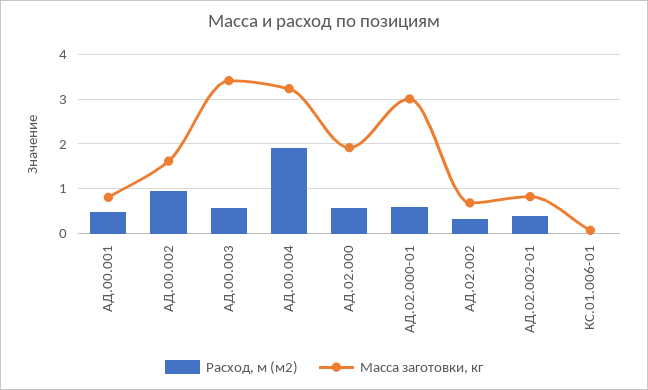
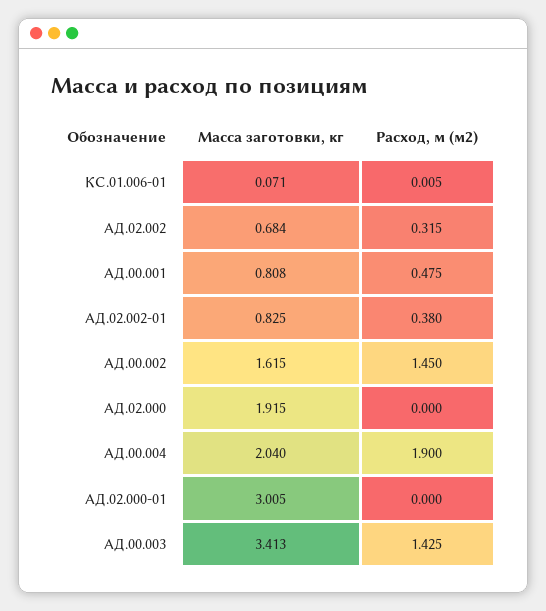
  {
    "Расход, м (м2)": {
      "АД.00.001": 0.475,
-     "АД.00.002": 1,
+     "АД.00.002": 1.45,
-     "АД.00.003": 0.6,
+     "АД.00.003": 1.425,
      "АД.00.004": 1.9,
-     "АД.02.000": 0.6,
+     "АД.02.000": 0,
-     "АД.02.000-01": 0.6,
+     "АД.02.000-01": 0,
      "АД.02.002": 0.315,
      "АД.02.002-01": 0.38,
      "КС.01.006-01": 0.005
    },
    "Масса заготовки, кг": {
      "АД.00.001": 0.808,
      "АД.00.002": 1.615,
      "АД.00.003": 3.413,
-     "АД.00.004": 3.2,
+     "АД.00.004": 2.04,
      "АД.02.000": 1.915,
      "АД.02.000-01": 3.005,
      "АД.02.002": 0.684,
      "АД.02.002-01": 0.825,
      "КС.01.006-01": 0.071
    }
  }

